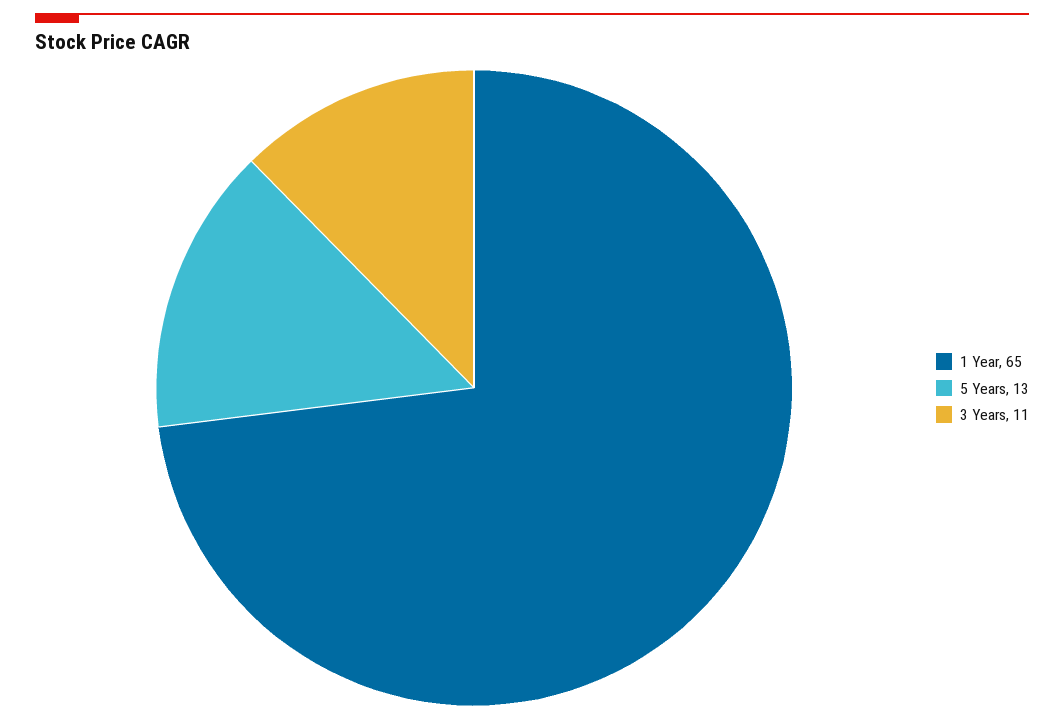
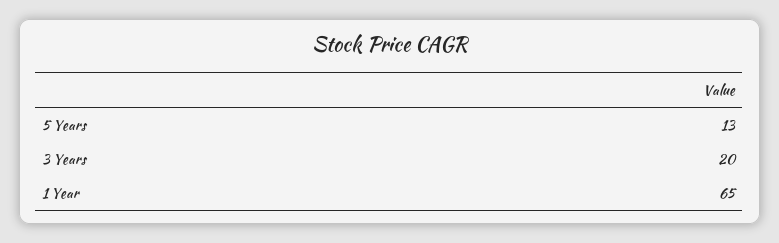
  {
    "1 Year": 65,
    "5 Years": 13,
-   "3 Years": 11
+   "3 Years": 20
  }

